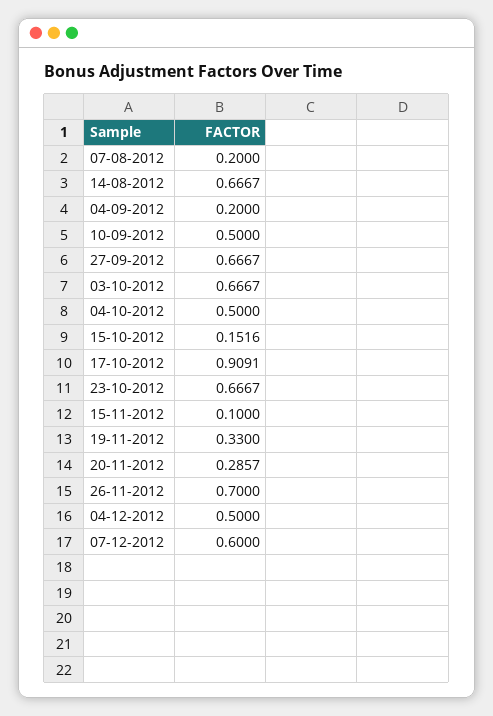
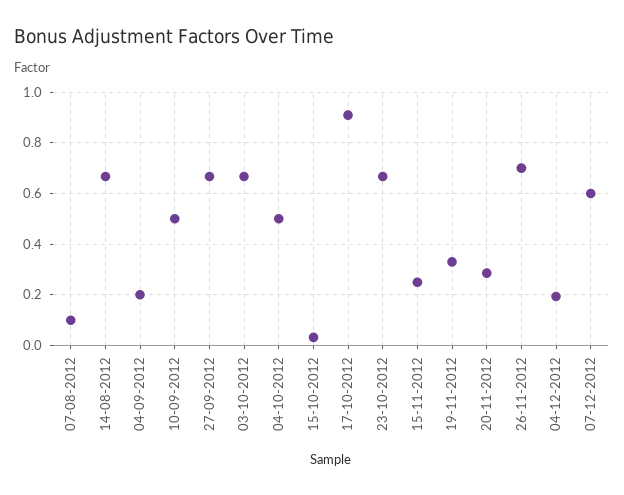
  {
-   "07-08-2012": 0.2,
+   "07-08-2012": 0.1,
    "14-08-2012": 0.6667,
    "04-09-2012": 0.2,
    "10-09-2012": 0.5,
    "27-09-2012": 0.6667,
    "03-10-2012": 0.6667,
    "04-10-2012": 0.5,
-   "15-10-2012": 0.1516,
+   "15-10-2012": 0.025,
    "17-10-2012": 0.9091,
    "23-10-2012": 0.6667,
-   "15-11-2012": 0.1,
+   "15-11-2012": 0.25,
    "19-11-2012": 0.33,
    "20-11-2012": 0.2857,
    "26-11-2012": 0.7,
-   "04-12-2012": 0.5,
+   "04-12-2012": 0.2,
    "07-12-2012": 0.6
  }

